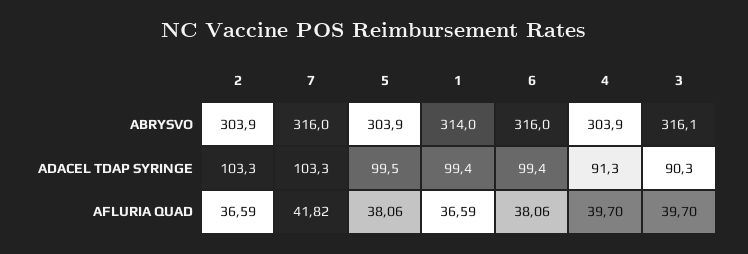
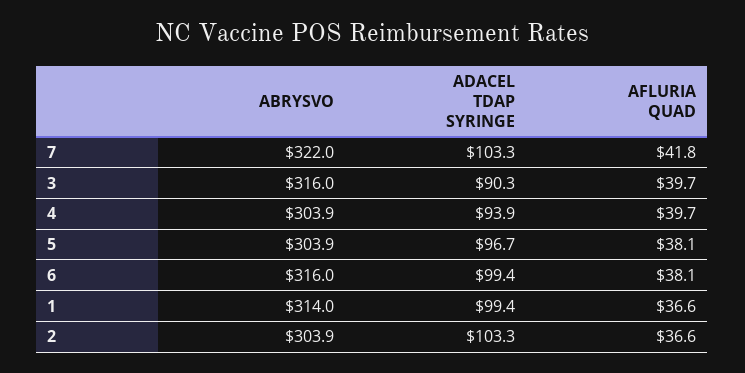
  {
    "2": {
      "ABRYSVO": 303.9,
      "ADACEL TDAP SYRINGE": 103.3,
      "AFLURIA QUAD": 36.59
    },
    "7": {
-     "ABRYSVO": 316,
+     "ABRYSVO": 322,
      "ADACEL TDAP SYRINGE": 103.3,
      "AFLURIA QUAD": 41.82
    },
    "5": {
      "ABRYSVO": 303.9,
-     "ADACEL TDAP SYRINGE": 99.5,
+     "ADACEL TDAP SYRINGE": 96.7,
      "AFLURIA QUAD": 38.06
    },
    "1": {
      "ABRYSVO": 314,
      "ADACEL TDAP SYRINGE": 99.4,
      "AFLURIA QUAD": 36.59
    },
    "6": {
      "ABRYSVO": 316,
      "ADACEL TDAP SYRINGE": 99.4,
      "AFLURIA QUAD": 38.06
    },
    "4": {
      "ABRYSVO": 303.9,
-     "ADACEL TDAP SYRINGE": 91.3,
+     "ADACEL TDAP SYRINGE": 93.9,
      "AFLURIA QUAD": 39.7
    },
    "3": {
-     "ABRYSVO": 316.1,
+     "ABRYSVO": 316,
      "ADACEL TDAP SYRINGE": 90.3,
      "AFLURIA QUAD": 39.7
    }
  }

